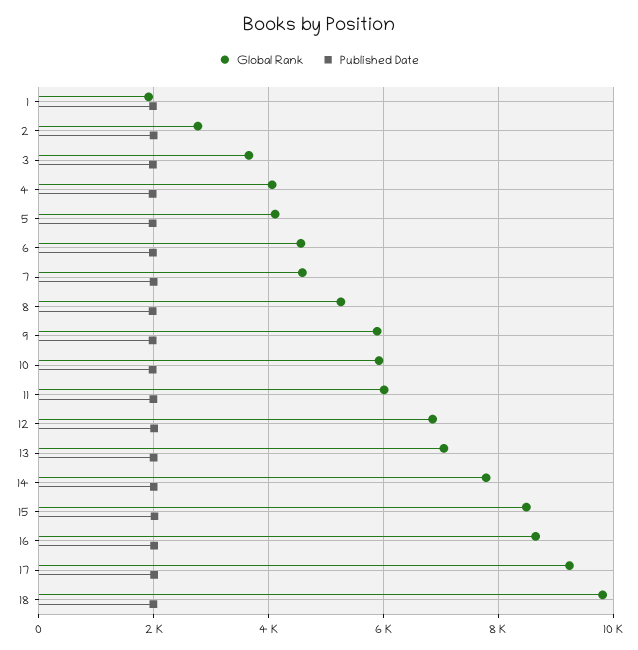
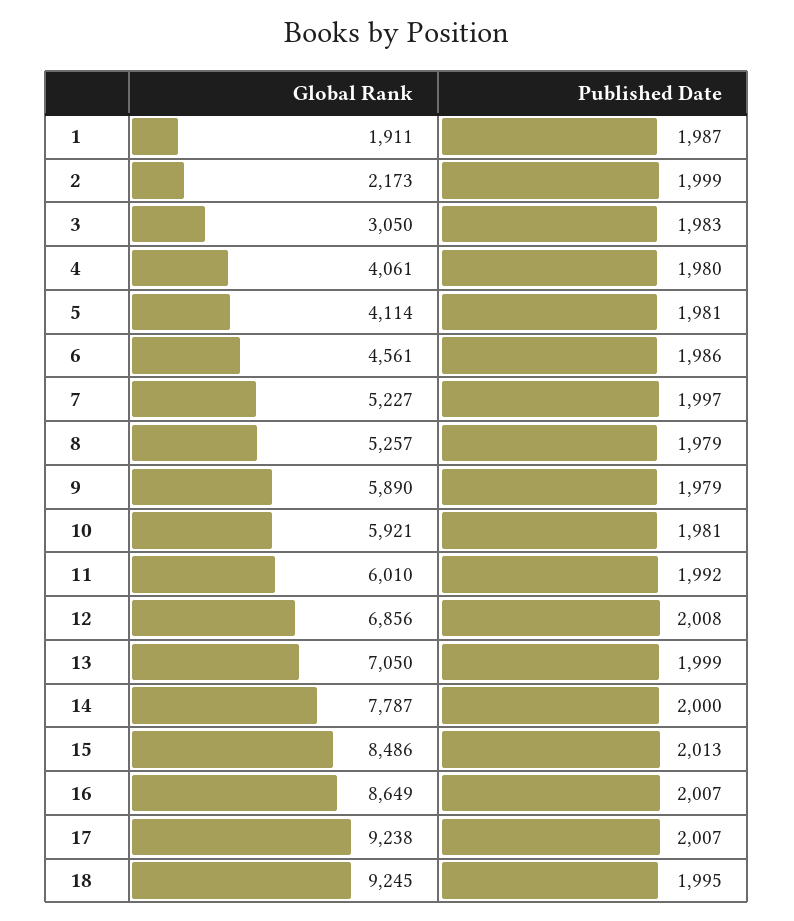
  {
    "Global Rank": {
      "1": 1911,
-     "2": 2800,
+     "2": 2173,
-     "3": 3600,
+     "3": 3050,
      "4": 4061,
      "5": 4114,
      "6": 4561,
-     "7": 4600,
+     "7": 5227,
      "8": 5257,
      "9": 5890,
      "10": 5921,
      "11": 6010,
      "12": 6856,
      "13": 7050,
      "14": 7787,
      "15": 8486,
      "16": 8649,
      "17": 9238,
-     "18": 9800
+     "18": 9245
    },
    "Published Date": {
      "1": 1987,
      "2": 1999,
      "3": 1983,
      "4": 1980,
      "5": 1981,
      "6": 1986,
      "7": 1997,
      "8": 1979,
      "9": 1979,
      "10": 1981,
      "11": 1992,
      "12": 2008,
      "13": 1999,
      "14": 2000,
      "15": 2013,
      "16": 2007,
      "17": 2007,
      "18": 1995
    }
  }

